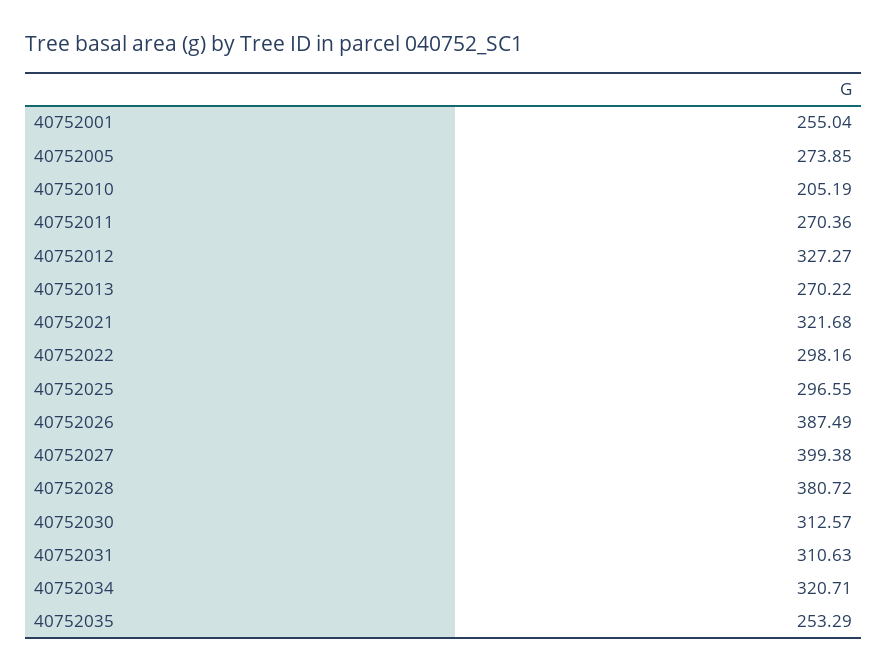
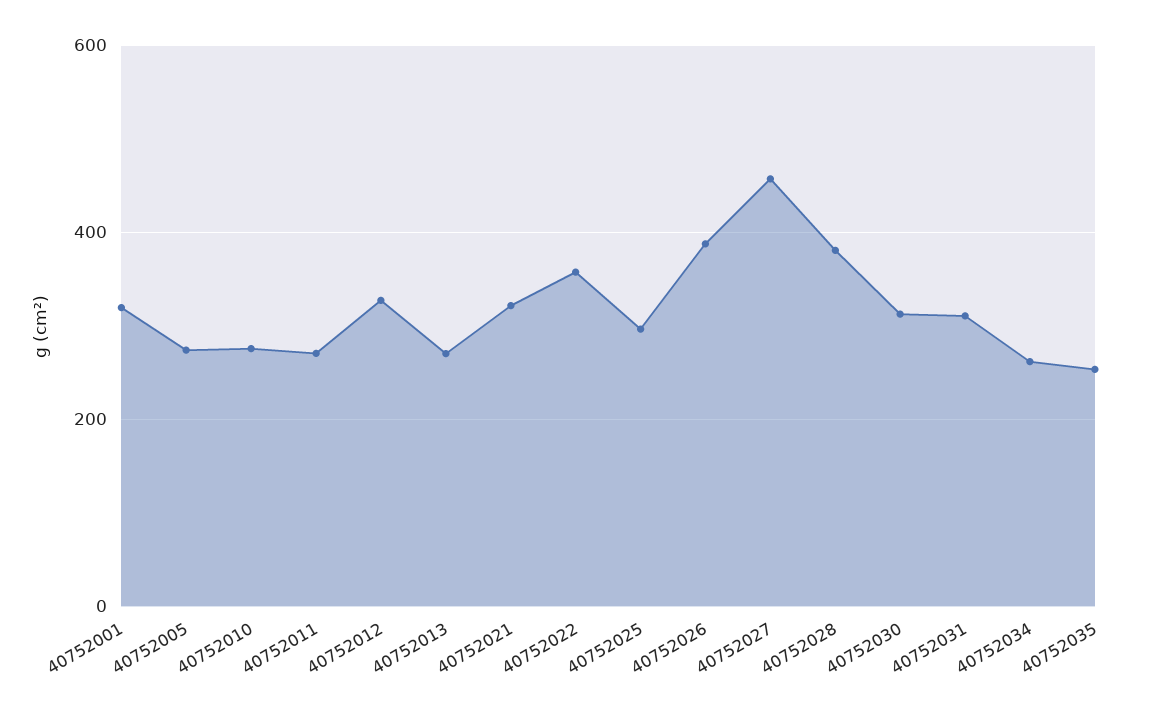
  {
-   "40752001": 255.04,
+   "40752001": 320,
    "40752005": 273.85,
-   "40752010": 205.19,
+   "40752010": 280,
    "40752011": 270.36,
    "40752012": 327.27,
    "40752013": 270.22,
    "40752021": 321.68,
-   "40752022": 298.16,
+   "40752022": 360,
    "40752025": 296.55,
    "40752026": 387.49,
-   "40752027": 399.38,
+   "40752027": 460,
    "40752028": 380.72,
    "40752030": 312.57,
    "40752031": 310.63,
-   "40752034": 320.71,
+   "40752034": 260,
    "40752035": 253.29
  }

